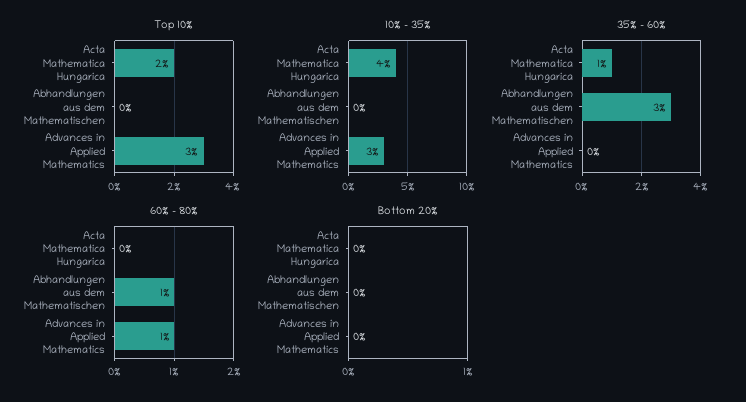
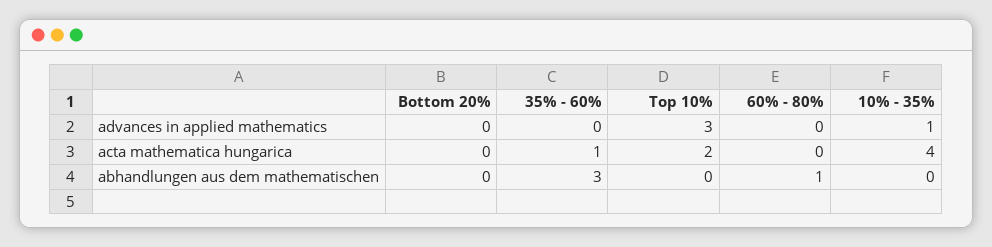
  {
    "Top 10%": {
      "Acta Mathematica Hungarica": 2,
      "Abhandlungen aus dem Mathematischen": 0,
      "Advances in Applied Mathematics": 3
    },
    "10% - 35%": {
      "Acta Mathematica Hungarica": 4,
      "Abhandlungen aus dem Mathematischen": 0,
-     "Advances in Applied Mathematics": 3
+     "Advances in Applied Mathematics": 1
    },
    "35% - 60%": {
      "Acta Mathematica Hungarica": 1,
      "Abhandlungen aus dem Mathematischen": 3,
      "Advances in Applied Mathematics": 0
    },
    "60% - 80%": {
      "Acta Mathematica Hungarica": 0,
      "Abhandlungen aus dem Mathematischen": 1,
-     "Advances in Applied Mathematics": 1
+     "Advances in Applied Mathematics": 0
    },
    "Bottom 20%": {
      "Acta Mathematica Hungarica": 0,
      "Abhandlungen aus dem Mathematischen": 0,
      "Advances in Applied Mathematics": 0
    }
  }

